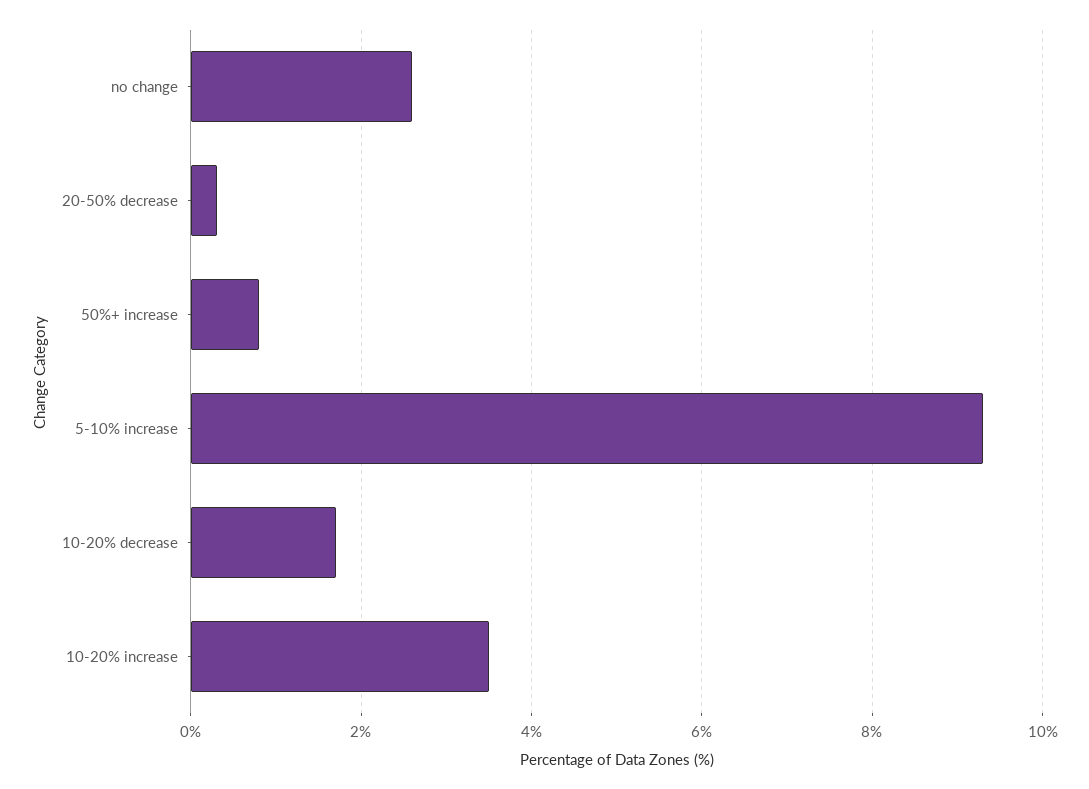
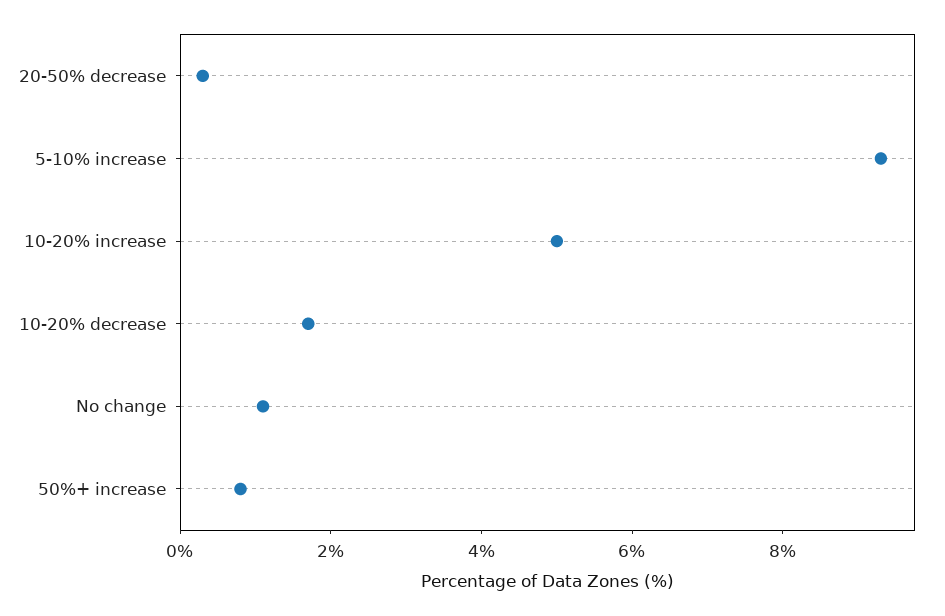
  {
-   "no change": 2.5,
+   "no change": 1,
    "20-50% decrease": 0.5,
    "50%+ increase": 1,
    "5-10% increase": 9.5,
    "10-20% decrease": 1.5,
-   "10-20% increase": 3.5
+   "10-20% increase": 5
  }

